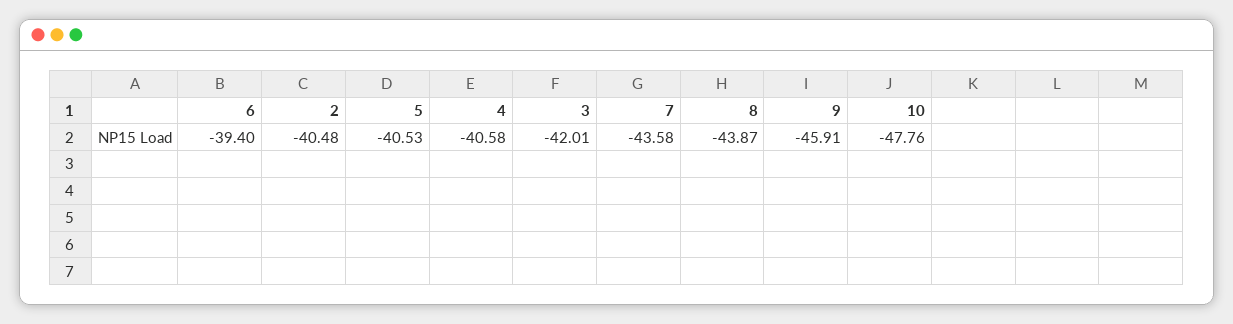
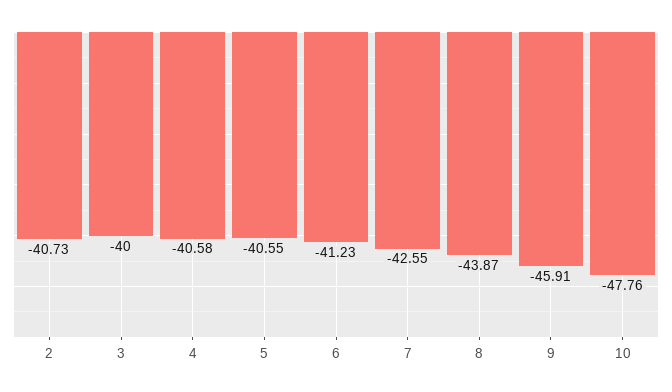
  {
-   "6": -39.4,
+   "6": -41.23,
-   "2": -40.48,
+   "2": -40.73,
-   "5": -40.53,
+   "5": -40.55,
    "4": -40.58,
-   "3": -42.01,
+   "3": -40,
-   "7": -43.58,
+   "7": -42.55,
    "8": -43.87,
    "9": -45.91,
    "10": -47.76
  }

